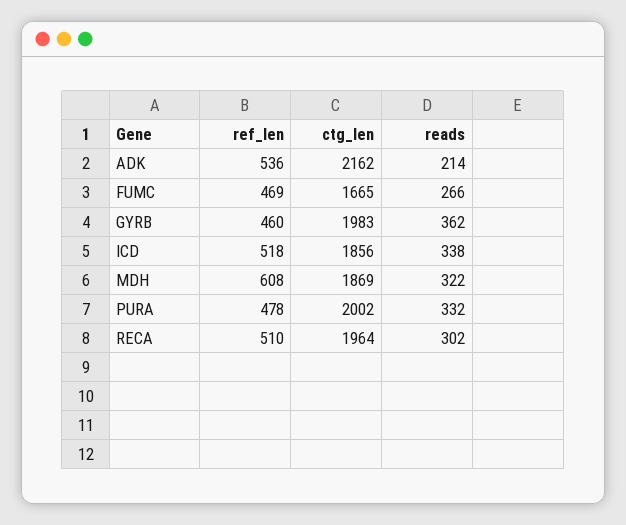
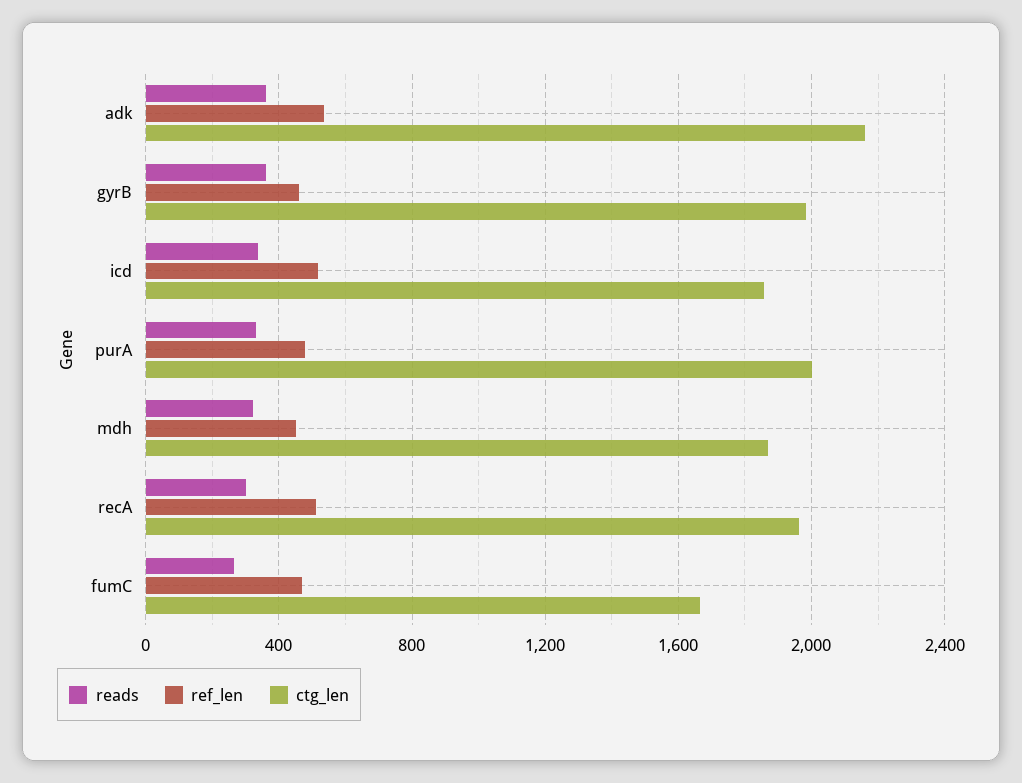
  {
    "ref_len": {
      "ADK": 536,
      "FUMC": 469,
      "GYRB": 460,
      "ICD": 518,
-     "MDH": 608,
+     "MDH": 450,
      "PURA": 478,
      "RECA": 510
    },
    "ctg_len": {
      "ADK": 2162,
      "FUMC": 1665,
      "GYRB": 1983,
      "ICD": 1856,
      "MDH": 1869,
      "PURA": 2002,
      "RECA": 1964
    },
    "reads": {
-     "ADK": 214,
+     "ADK": 350,
      "FUMC": 266,
      "GYRB": 362,
      "ICD": 338,
      "MDH": 322,
      "PURA": 332,
      "RECA": 302
    }
  }

